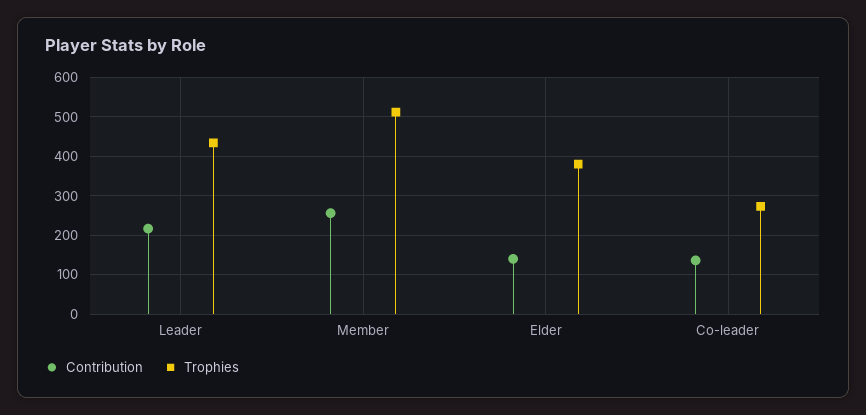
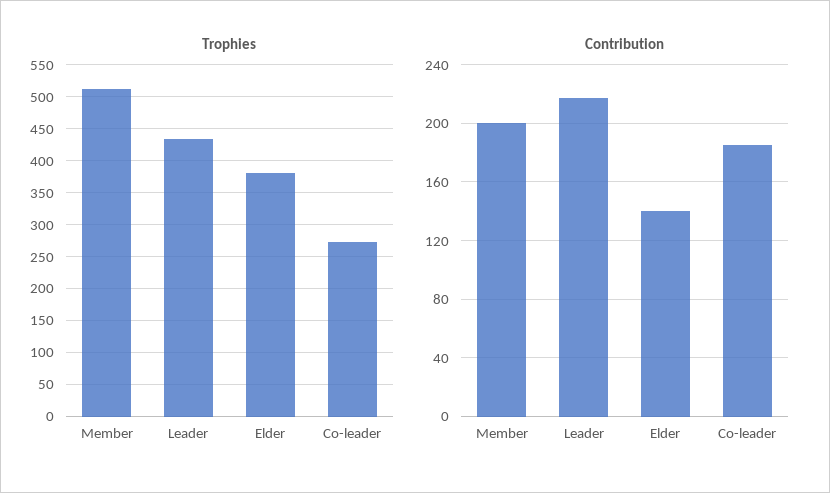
  {
    "Contribution": {
      "Leader": 215,
-     "Member": 260,
+     "Member": 200,
      "Elder": 140,
-     "Co-leader": 140
+     "Co-leader": 185
    },
    "Trophies": {
      "Leader": 430,
      "Member": 510,
      "Elder": 380,
      "Co-leader": 270
    }
  }

